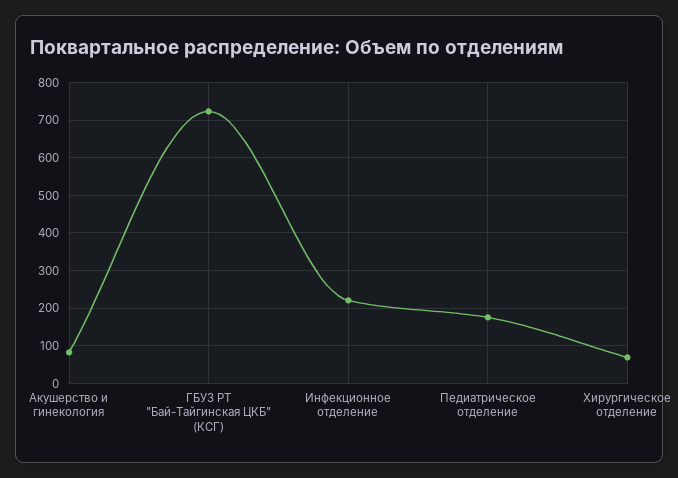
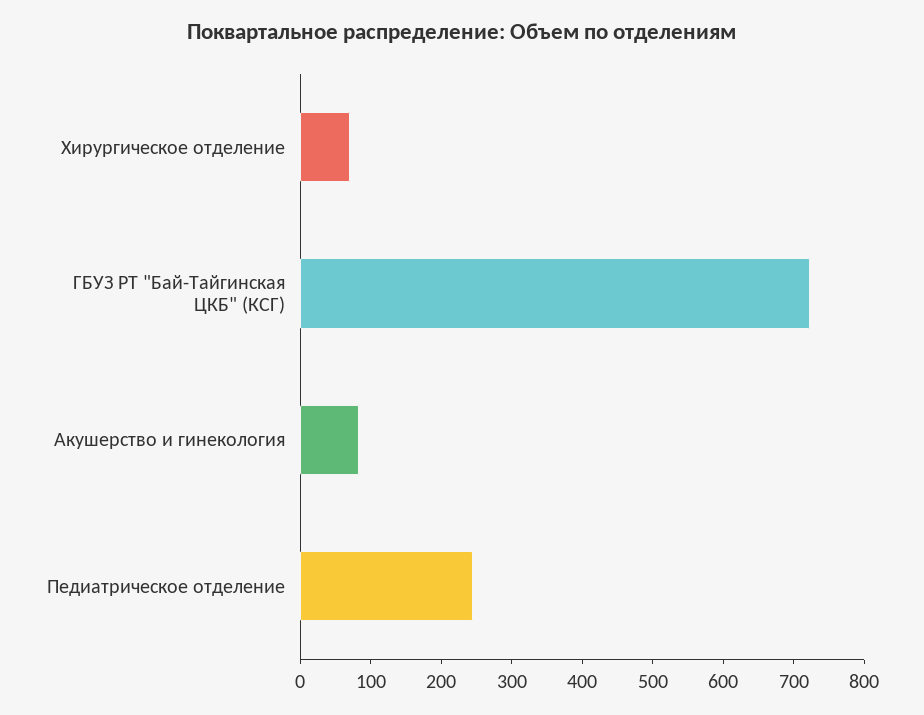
  {
    "Акушерство и гинекология": 80,
    "ГБУЗ РТ \"Бай-Тайгинская ЦКБ\" (КСГ)": 720,
-   "Инфекционное отделение": 220,
-   "Педиатрическое отделение": 180,
+   "Педиатрическое отделение": 240,
    "Хирургическое отделение": 80
  }

